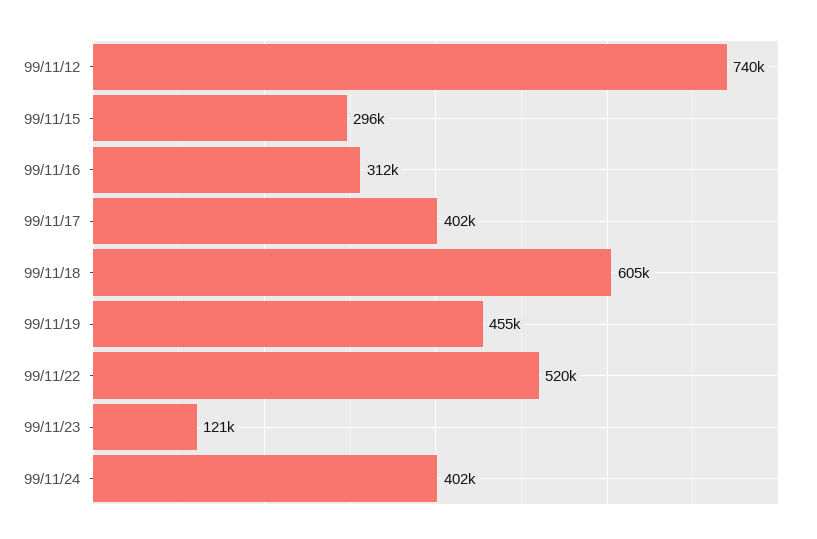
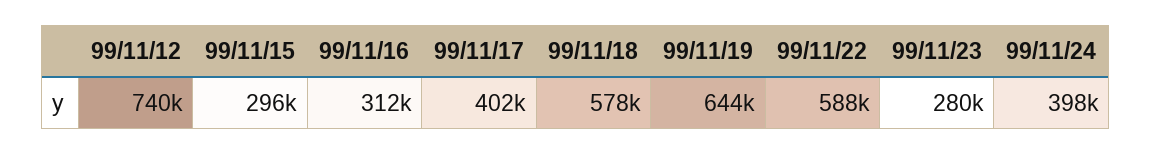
  {
    "99/11/12": 740000,
    "99/11/15": 296000,
    "99/11/16": 312000,
    "99/11/17": 402000,
-   "99/11/18": 605000,
+   "99/11/18": 578000,
-   "99/11/19": 455000,
+   "99/11/19": 644000,
-   "99/11/22": 520000,
+   "99/11/22": 588000,
-   "99/11/23": 121000,
+   "99/11/23": 280000,
-   "99/11/24": 402000
+   "99/11/24": 398000
  }

